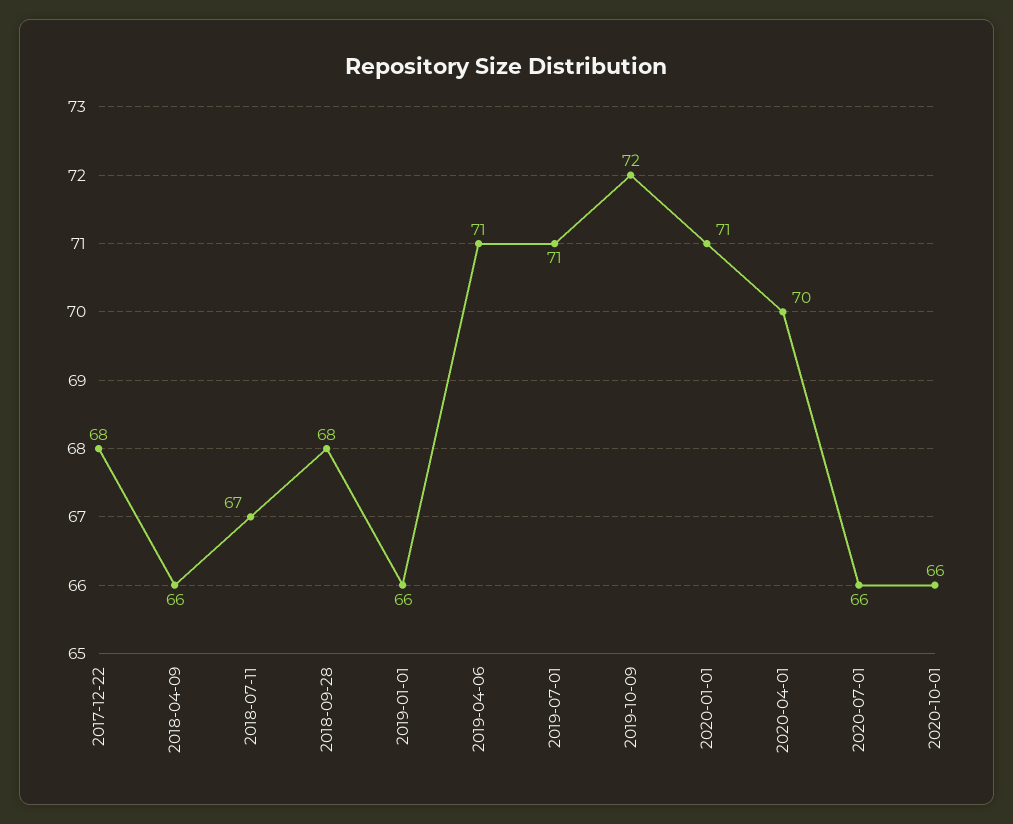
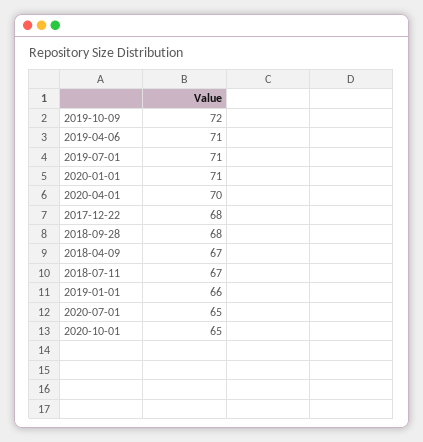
  {
    "2017-12-22": 68,
-   "2018-04-09": 66,
+   "2018-04-09": 67,
    "2018-07-11": 67,
    "2018-09-28": 68,
    "2019-01-01": 66,
    "2019-04-06": 71,
    "2019-07-01": 71,
    "2019-10-09": 72,
    "2020-01-01": 71,
    "2020-04-01": 70,
-   "2020-07-01": 66,
+   "2020-07-01": 65,
-   "2020-10-01": 66
+   "2020-10-01": 65
  }

